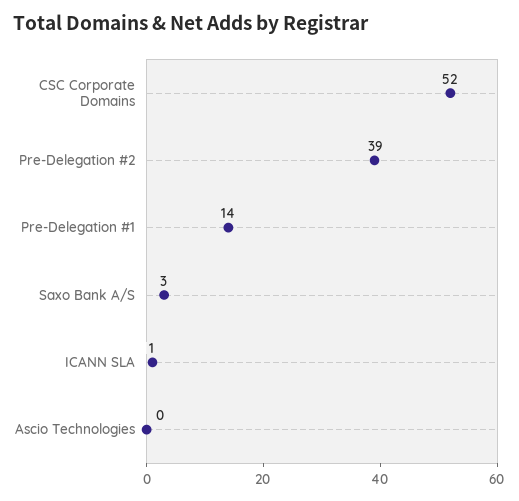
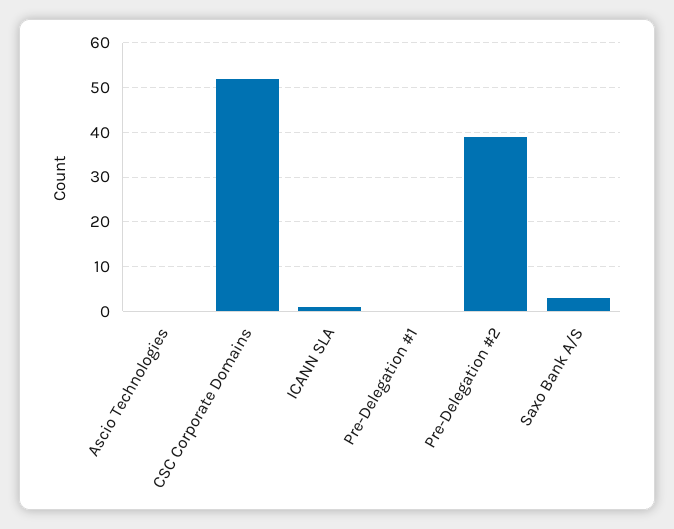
  {
    "CSC Corporate Domains": 52,
    "Pre-Delegation #2": 39,
-   "Pre-Delegation #1": 14,
+   "Pre-Delegation #1": 0,
    "Saxo Bank A/S": 3,
    "ICANN SLA": 1,
    "Ascio Technologies": 0
  }

